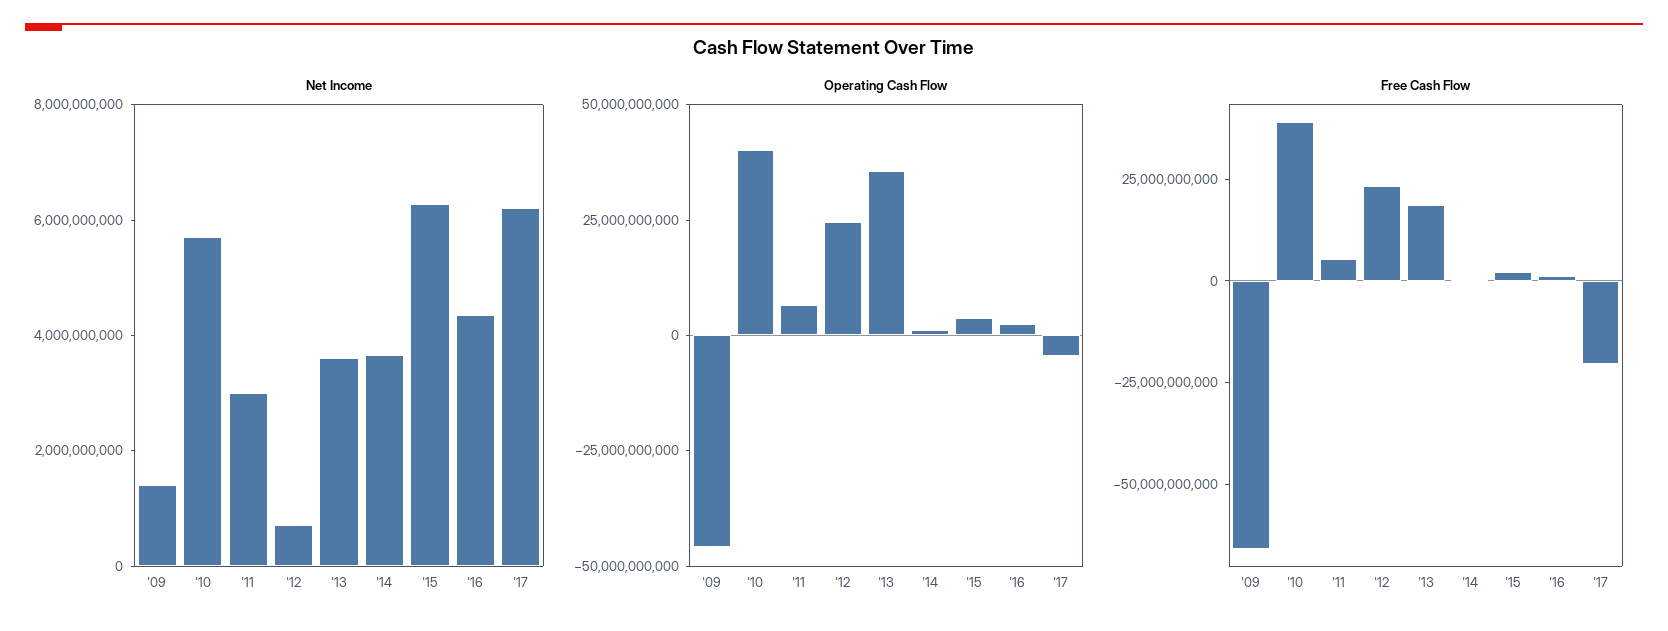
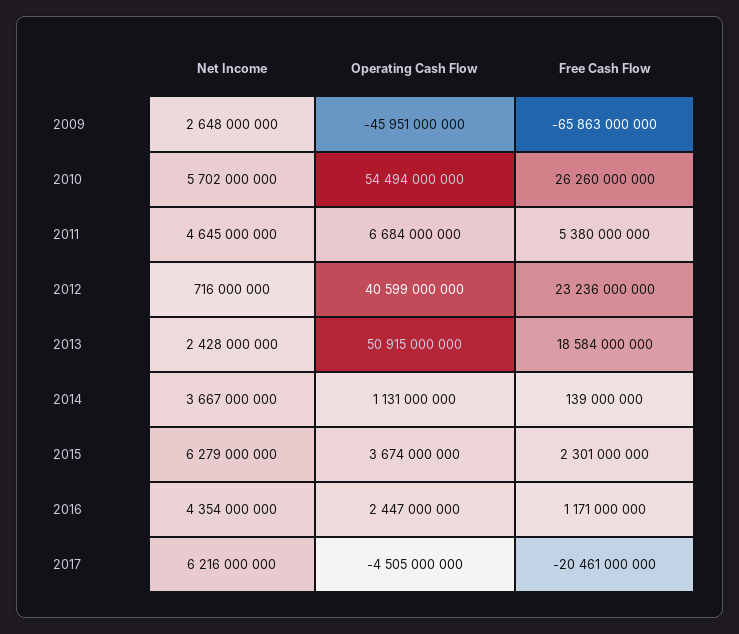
  {
    "Net Income": {
-     "'09": 1500000000,
+     "'09": 2648000000,
      "'10": 5702000000,
-     "'11": 3000000000,
+     "'11": 4645000000,
      "'12": 716000000,
-     "'13": 3500000000,
+     "'13": 2428000000,
      "'14": 3667000000,
      "'15": 6279000000,
      "'16": 4354000000,
      "'17": 6216000000
    },
    "Operating Cash Flow": {
      "'09": -45951000000,
-     "'10": 40000000000,
+     "'10": 54494000000,
      "'11": 6684000000,
-     "'12": 25000000000,
+     "'12": 40599000000,
-     "'13": 35000000000,
+     "'13": 50915000000,
      "'14": 1131000000,
      "'15": 3674000000,
      "'16": 2447000000,
      "'17": -4505000000
    },
    "Free Cash Flow": {
      "'09": -65863000000,
-     "'10": 40000000000,
+     "'10": 26260000000,
      "'11": 5380000000,
      "'12": 23236000000,
      "'13": 18584000000,
      "'14": 139000000,
      "'15": 2301000000,
      "'16": 1171000000,
      "'17": -20461000000
    }
  }

